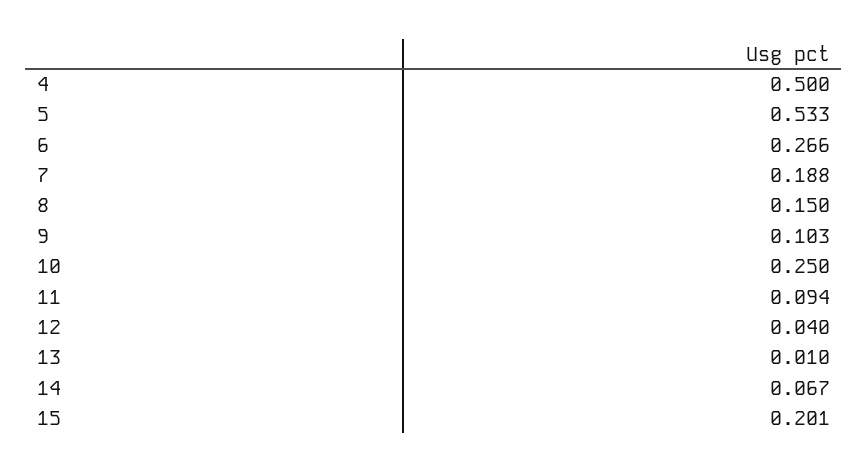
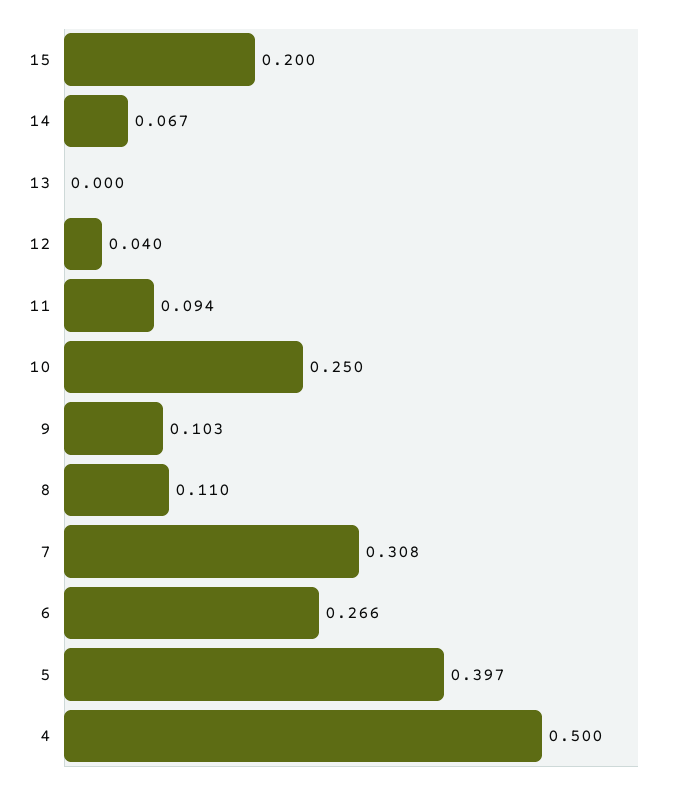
  {
    "4": 0.5,
-   "5": 0.533,
+   "5": 0.397,
    "6": 0.266,
-   "7": 0.188,
+   "7": 0.308,
-   "8": 0.15,
+   "8": 0.11,
    "9": 0.103,
    "10": 0.25,
    "11": 0.094,
    "12": 0.04,
-   "13": 0.01,
+   "13": 0,
    "14": 0.067,
-   "15": 0.201
+   "15": 0.2
  }

